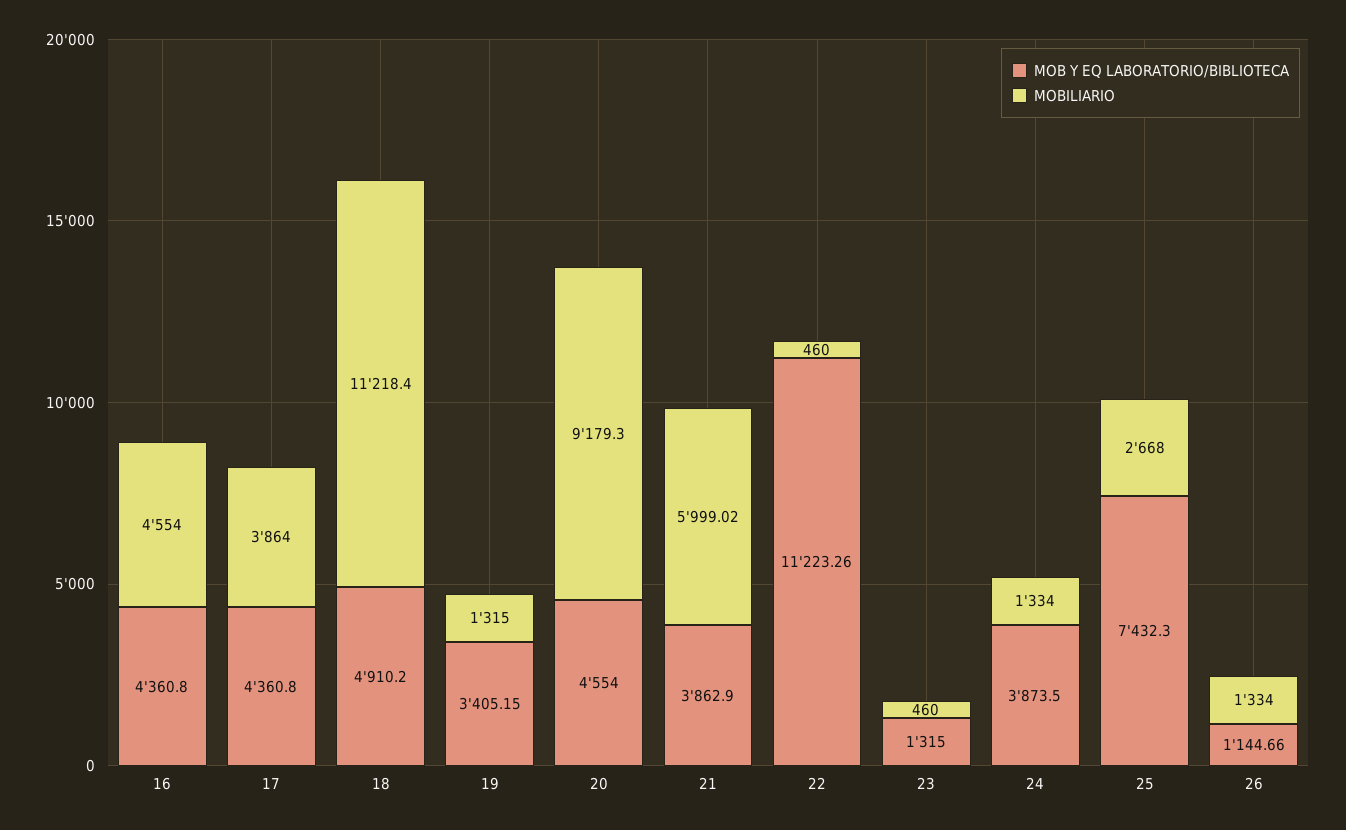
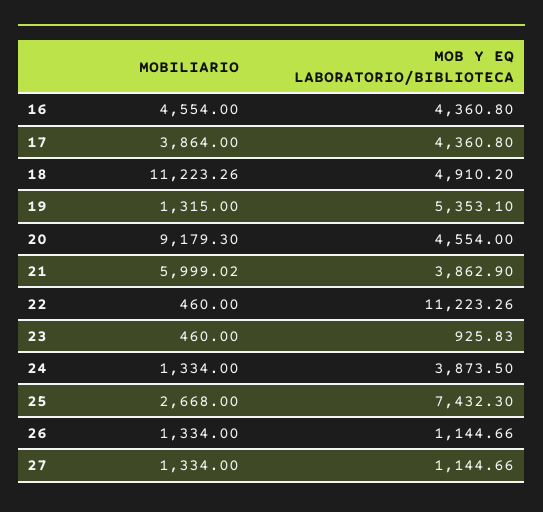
  {
    "MOB Y EQ LABORATORIO/BIBLIOTECA": {
      "16": 4360.8,
      "17": 4360.8,
      "18": 4910.2,
-     "19": 3405.15,
+     "19": 5353.1,
      "20": 4554,
      "21": 3862.9,
      "22": 11223.26,
-     "23": 1315,
+     "23": 925.83,
      "24": 3873.5,
      "25": 7432.3,
-     "26": 1144.66
+     "26": 1144.66,
+     "27": 1144.66
    },
    "MOBILIARIO": {
      "16": 4554,
      "17": 3864,
-     "18": 11218.4,
+     "18": 11223.26,
      "19": 1315,
      "20": 9179.3,
      "21": 5999.02,
      "22": 460,
      "23": 460,
      "24": 1334,
      "25": 2668,
-     "26": 1334
+     "26": 1334,
+     "27": 1334
    }
  }

